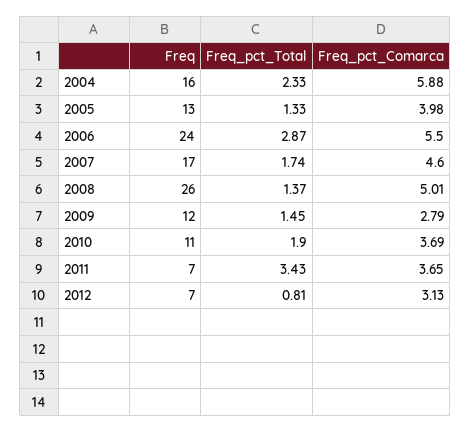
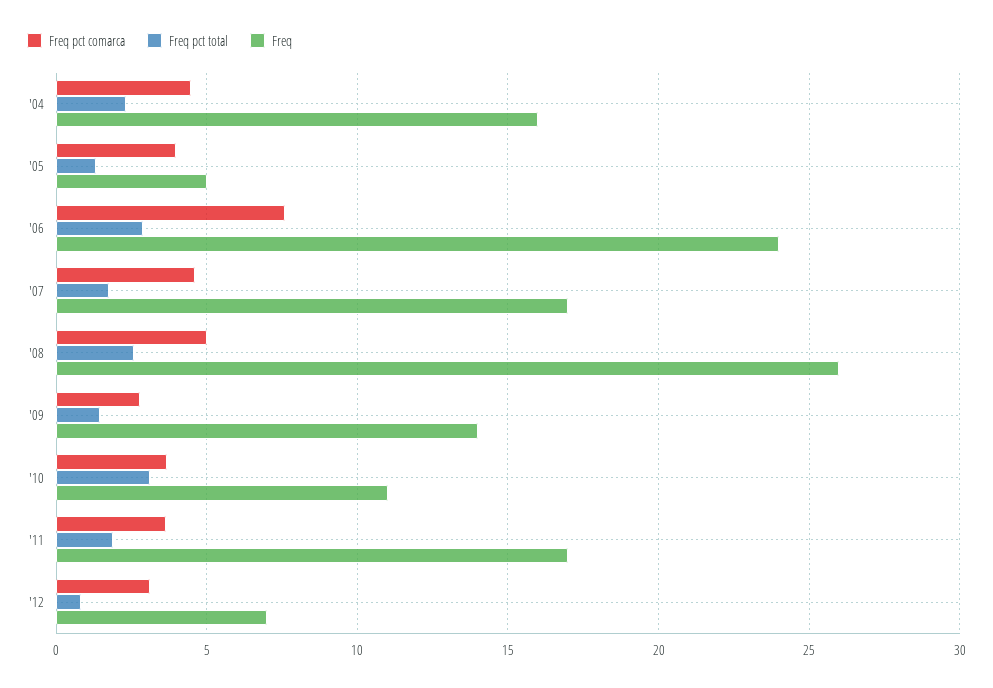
  {
    "Freq": {
      "2004": 16,
-     "2005": 13,
+     "2005": 5,
      "2006": 24,
      "2007": 17,
      "2008": 26,
-     "2009": 12,
+     "2009": 14,
      "2010": 11,
-     "2011": 7,
+     "2011": 17,
      "2012": 7
    },
    "Freq_pct_Total": {
      "2004": 2.33,
      "2005": 1.33,
      "2006": 2.87,
      "2007": 1.74,
-     "2008": 1.37,
+     "2008": 2.5,
      "2009": 1.45,
-     "2010": 1.9,
+     "2010": 3,
-     "2011": 3.43,
+     "2011": 2,
      "2012": 0.81
    },
    "Freq_pct_Comarca": {
-     "2004": 5.88,
+     "2004": 4.5,
      "2005": 3.98,
-     "2006": 5.5,
+     "2006": 7.5,
      "2007": 4.6,
      "2008": 5.01,
      "2009": 2.79,
      "2010": 3.69,
      "2011": 3.65,
      "2012": 3.13
    }
  }

